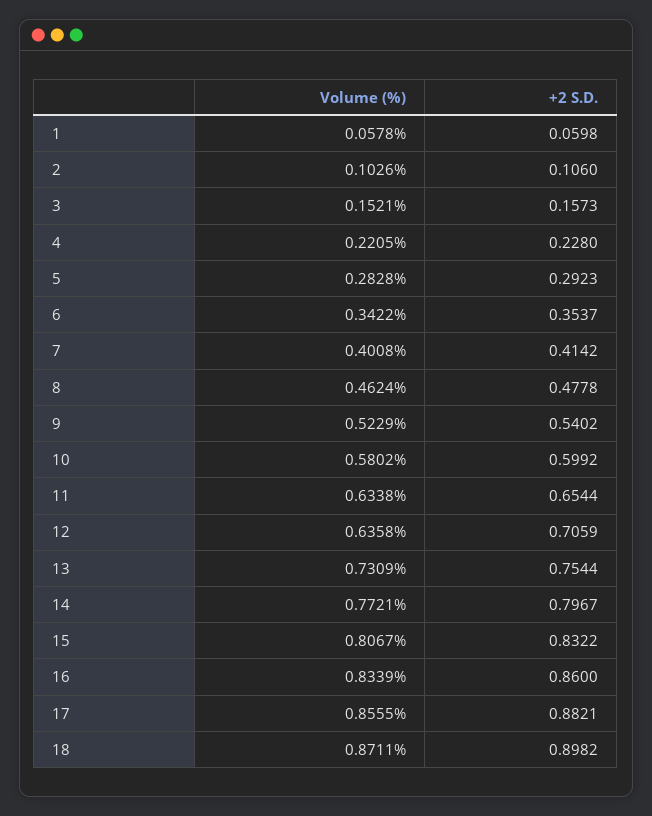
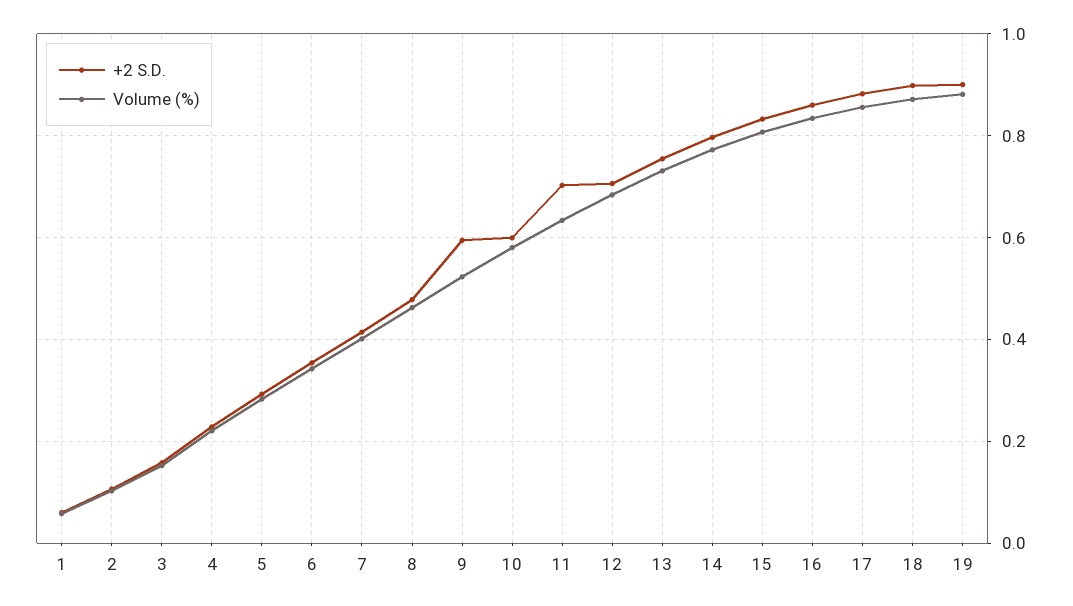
  {
    "Volume (%)": {
      "1": 0.0578,
      "2": 0.1026,
      "3": 0.1521,
      "4": 0.2205,
      "5": 0.2828,
      "6": 0.3422,
      "7": 0.4008,
      "8": 0.4624,
      "9": 0.5229,
      "10": 0.5802,
      "11": 0.6338,
-     "12": 0.6358,
+     "12": 0.68,
      "13": 0.7309,
      "14": 0.7721,
      "15": 0.8067,
      "16": 0.8339,
      "17": 0.8555,
-     "18": 0.8711
+     "18": 0.8711,
+     "19": 0.88
    },
    "+2 S.D.": {
      "1": 0.0598,
      "2": 0.106,
      "3": 0.1573,
      "4": 0.228,
      "5": 0.2923,
      "6": 0.3537,
      "7": 0.4142,
      "8": 0.4778,
-     "9": 0.5402,
+     "9": 0.6,
      "10": 0.5992,
-     "11": 0.6544,
+     "11": 0.7,
      "12": 0.7059,
      "13": 0.7544,
      "14": 0.7967,
      "15": 0.8322,
      "16": 0.86,
      "17": 0.8821,
-     "18": 0.8982
+     "18": 0.8982,
+     "19": 0.9
    }
  }

